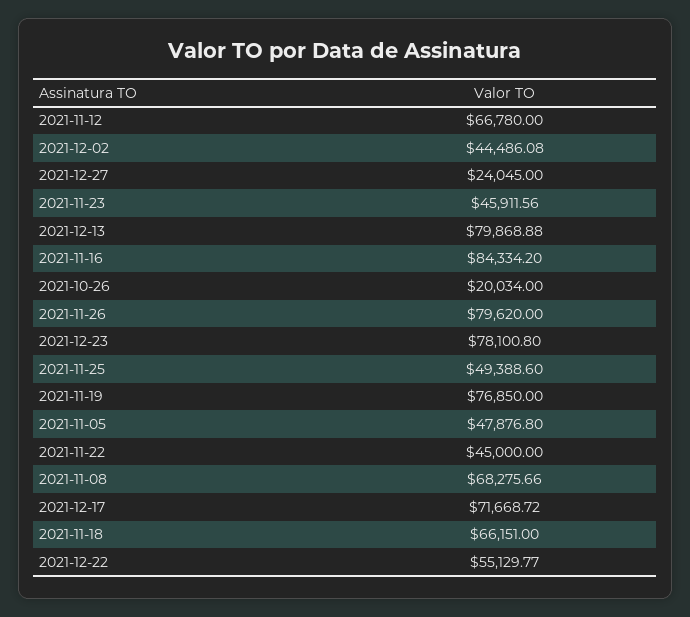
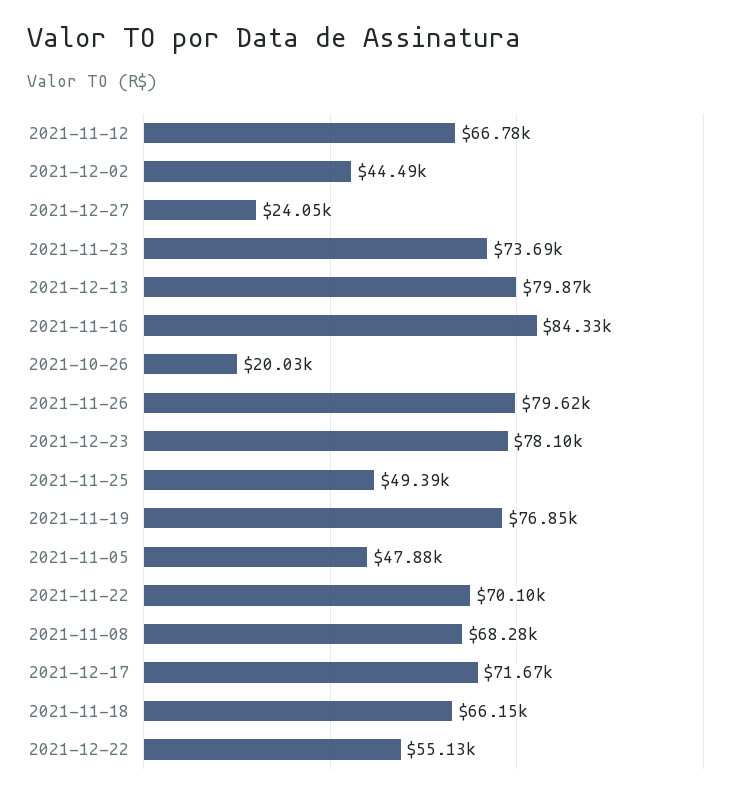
  {
    "2021-11-12": 66780,
    "2021-12-02": 44486.08,
    "2021-12-27": 24045,
-   "2021-11-23": 45911.56,
+   "2021-11-23": 73690,
    "2021-12-13": 79868.88,
    "2021-11-16": 84334.2,
    "2021-10-26": 20034,
    "2021-11-26": 79620,
    "2021-12-23": 78100.8,
    "2021-11-25": 49388.6,
    "2021-11-19": 76850,
    "2021-11-05": 47876.8,
-   "2021-11-22": 45000,
+   "2021-11-22": 70100,
    "2021-11-08": 68275.66,
    "2021-12-17": 71668.72,
    "2021-11-18": 66151,
    "2021-12-22": 55129.77
  }

